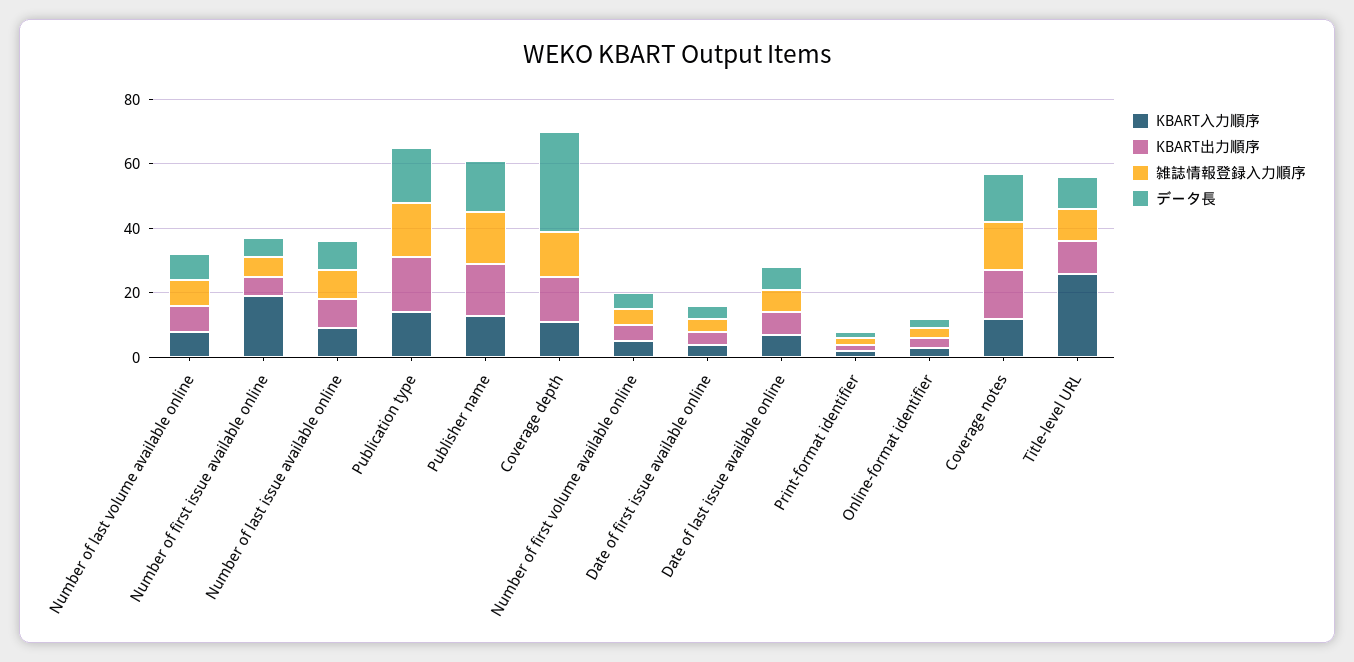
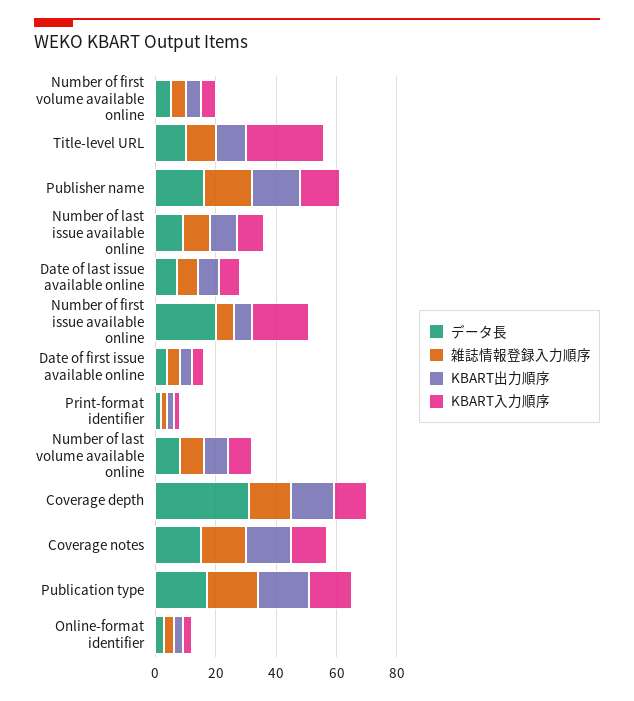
  {
    "KBART入力順序": {
      "Number of last volume available online": 10,
      "Number of first issue available online": 20,
      "Number of last issue available online": 10,
      "Publication type": 15,
      "Publisher name": 15,
      "Coverage depth": 10,
      "Number of first volume available online": 5,
      "Date of first issue available online": 5,
      "Date of last issue available online": 5,
      "Print-format identifier": 0,
      "Online-format identifier": 5,
      "Coverage notes": 10,
      "Title-level URL": 25
    },
    "KBART出力順序": {
      "Number of last volume available online": 10,
      "Number of first issue available online": 5,
      "Number of last issue available online": 10,
      "Publication type": 15,
      "Publisher name": 15,
      "Coverage depth": 15,
      "Number of first volume available online": 5,
      "Date of first issue available online": 5,
      "Date of last issue available online": 5,
      "Print-format identifier": 0,
      "Online-format identifier": 5,
      "Coverage notes": 15,
      "Title-level URL": 10
    },
    "雑誌情報登録入力順序": {
      "Number of last volume available online": 10,
      "Number of first issue available online": 5,
      "Number of last issue available online": 10,
      "Publication type": 15,
      "Publisher name": 15,
      "Coverage depth": 15,
      "Number of first volume available online": 5,
      "Date of first issue available online": 5,
      "Date of last issue available online": 5,
      "Print-format identifier": 0,
      "Online-format identifier": 5,
      "Coverage notes": 15,
      "Title-level URL": 10
    },
    "データ長": {
      "Number of last volume available online": 10,
-     "Number of first issue available online": 5,
+     "Number of first issue available online": 20,
      "Number of last issue available online": 10,
      "Publication type": 15,
      "Publisher name": 15,
      "Coverage depth": 30,
      "Number of first volume available online": 5,
      "Date of first issue available online": 5,
      "Date of last issue available online": 5,
      "Print-format identifier": 0,
      "Online-format identifier": 5,
      "Coverage notes": 15,
      "Title-level URL": 10
    }
  }

